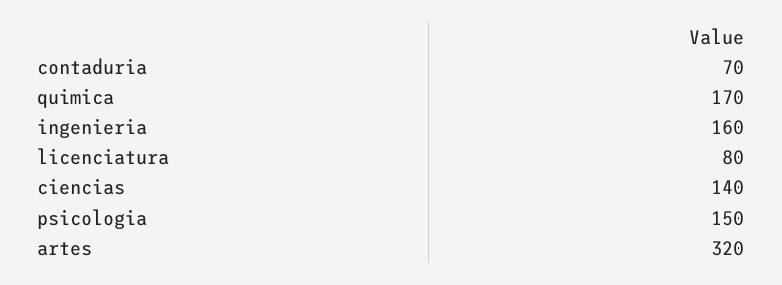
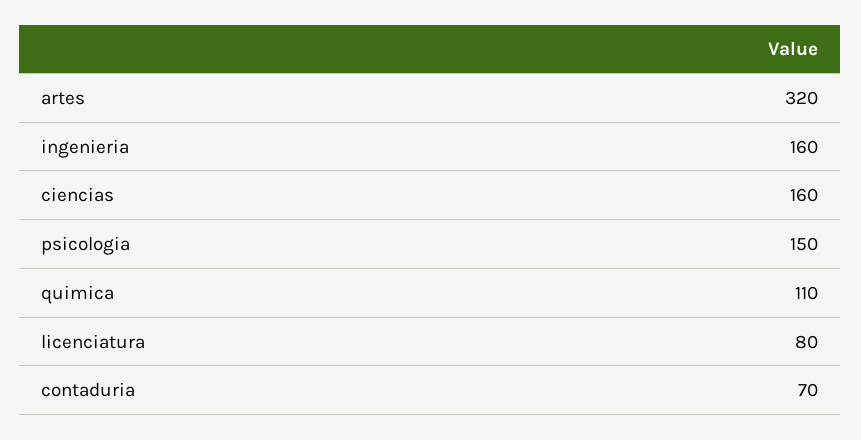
  {
    "contaduria": 70,
-   "quimica": 170,
+   "quimica": 110,
    "ingenieria": 160,
    "licenciatura": 80,
-   "ciencias": 140,
+   "ciencias": 160,
    "psicologia": 150,
    "artes": 320
  }

